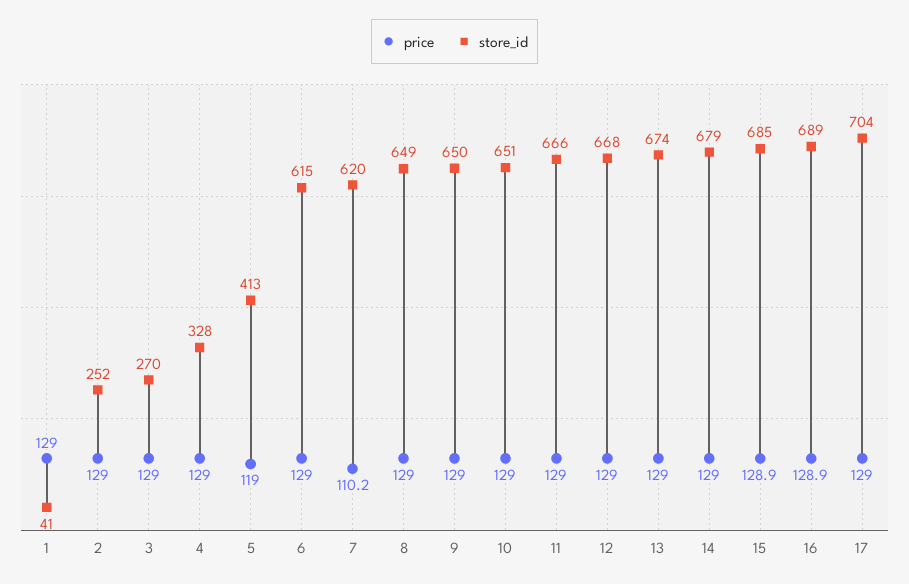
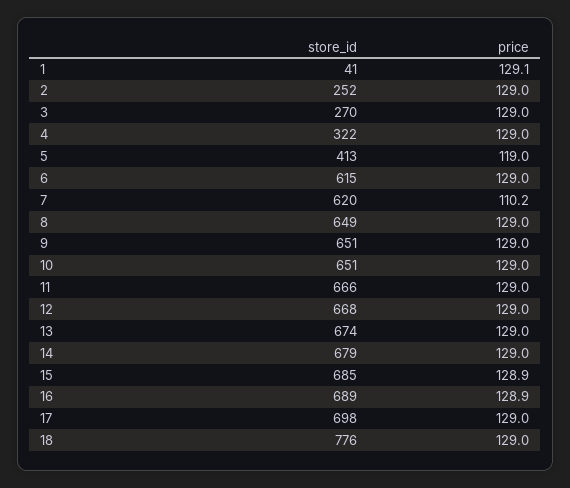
  {
    "price": {
-     "1": 129,
+     "1": 129.1,
      "2": 129,
      "3": 129,
      "4": 129,
      "5": 119,
      "6": 129,
      "7": 110.2,
      "8": 129,
      "9": 129,
      "10": 129,
      "11": 129,
      "12": 129,
      "13": 129,
      "14": 129,
      "15": 128.9,
      "16": 128.9,
-     "17": 129
+     "17": 129,
+     "18": 129
    },
    "store_id": {
      "1": 41,
      "2": 252,
      "3": 270,
-     "4": 328,
+     "4": 322,
      "5": 413,
      "6": 615,
      "7": 620,
      "8": 649,
-     "9": 650,
+     "9": 651,
      "10": 651,
      "11": 666,
      "12": 668,
      "13": 674,
      "14": 679,
      "15": 685,
      "16": 689,
-     "17": 704
+     "17": 698,
+     "18": 776
    }
  }

